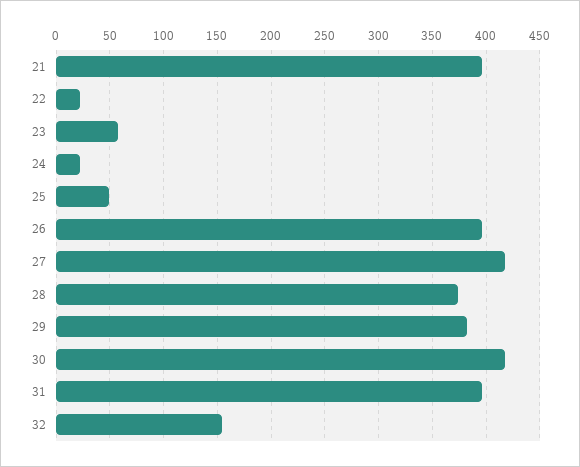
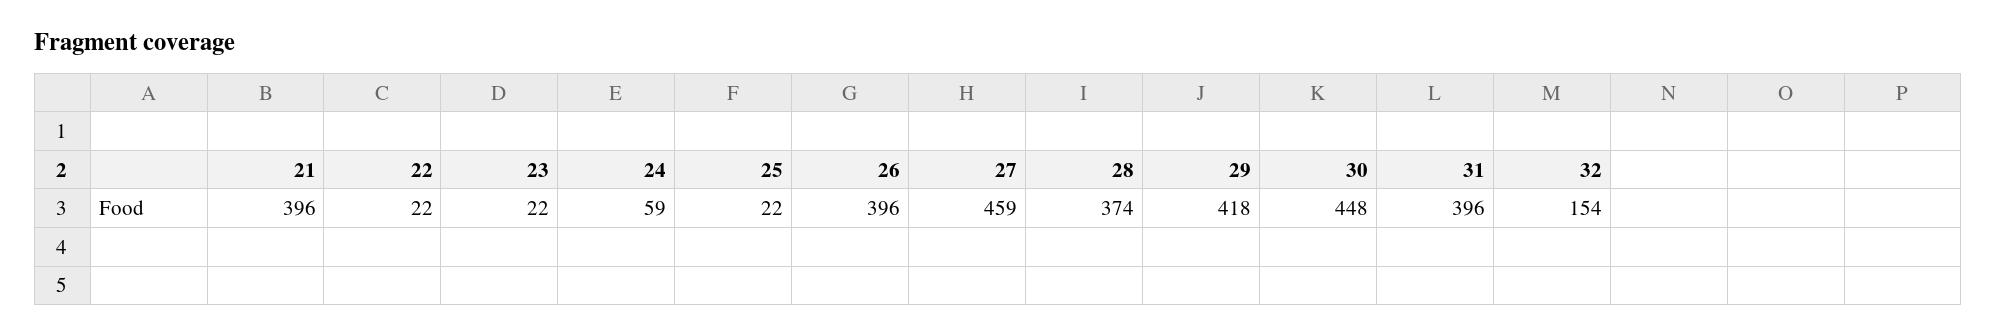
  {
    "21": 396,
    "22": 22,
-   "23": 60,
+   "23": 22,
-   "24": 20,
+   "24": 59,
-   "25": 50,
+   "25": 22,
    "26": 396,
-   "27": 420,
+   "27": 459,
    "28": 374,
-   "29": 380,
+   "29": 418,
-   "30": 420,
+   "30": 448,
    "31": 396,
    "32": 154
  }

